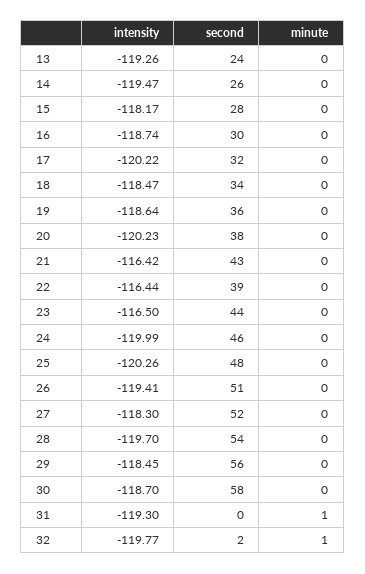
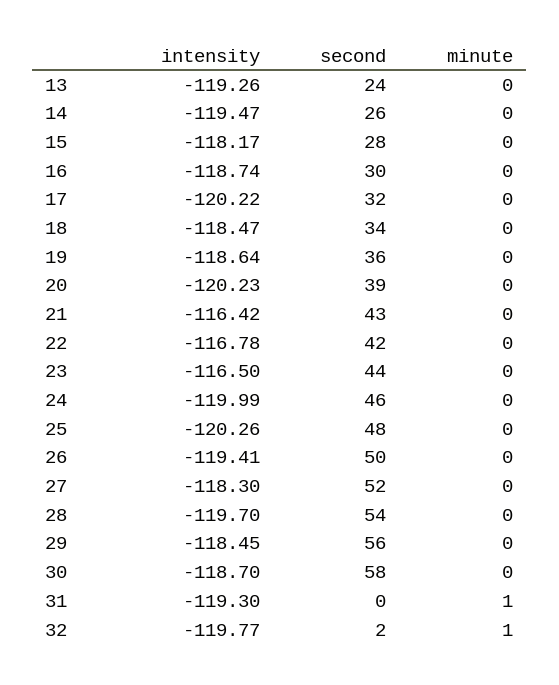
  {
    "intensity": {
      "13": -119.26,
      "14": -119.47,
      "15": -118.17,
      "16": -118.74,
      "17": -120.22,
      "18": -118.47,
      "19": -118.64,
      "20": -120.23,
      "21": -116.42,
-     "22": -116.44,
+     "22": -116.78,
      "23": -116.5,
      "24": -119.99,
      "25": -120.26,
      "26": -119.41,
      "27": -118.3,
      "28": -119.7,
      "29": -118.45,
      "30": -118.7,
      "31": -119.3,
      "32": -119.77
    },
    "second": {
      "13": 24,
      "14": 26,
      "15": 28,
      "16": 30,
      "17": 32,
      "18": 34,
      "19": 36,
-     "20": 38,
+     "20": 39,
      "21": 43,
-     "22": 39,
+     "22": 42,
      "23": 44,
      "24": 46,
      "25": 48,
-     "26": 51,
+     "26": 50,
      "27": 52,
      "28": 54,
      "29": 56,
      "30": 58,
      "31": 0,
      "32": 2
    },
    "minute": {
      "13": 0,
      "14": 0,
      "15": 0,
      "16": 0,
      "17": 0,
      "18": 0,
      "19": 0,
      "20": 0,
      "21": 0,
      "22": 0,
      "23": 0,
      "24": 0,
      "25": 0,
      "26": 0,
      "27": 0,
      "28": 0,
      "29": 0,
      "30": 0,
      "31": 1,
      "32": 1
    }
  }

